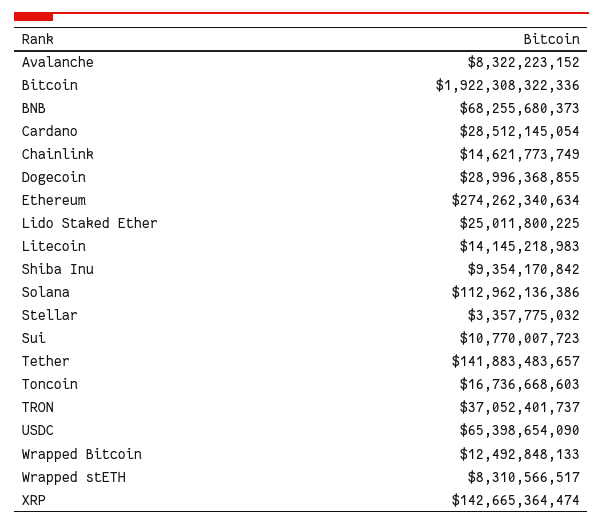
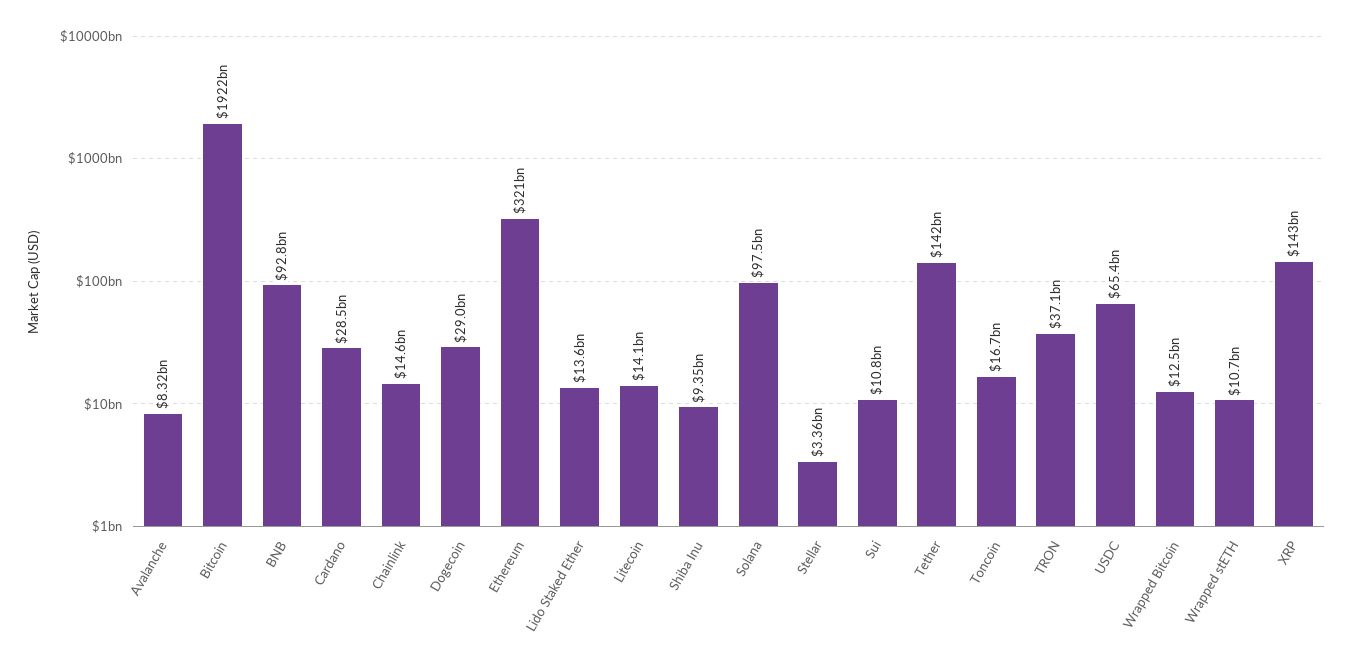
  {
    "Avalanche": 8322223152,
    "Bitcoin": 1922308322336,
-   "BNB": 68255680373,
+   "BNB": 92800000000,
    "Cardano": 28512145054,
    "Chainlink": 14621773749,
    "Dogecoin": 28996368855,
-   "Ethereum": 274262340634,
+   "Ethereum": 321000000000,
-   "Lido Staked Ether": 25011800225,
+   "Lido Staked Ether": 13600000000,
    "Litecoin": 14145218983,
    "Shiba Inu": 9354170842,
-   "Solana": 112962136386,
+   "Solana": 97500000000,
    "Stellar": 3357775032,
    "Sui": 10770007723,
    "Tether": 141883483657,
    "Toncoin": 16736668603,
    "TRON": 37052401737,
    "USDC": 65398654090,
    "Wrapped Bitcoin": 12492848133,
-   "Wrapped stETH": 8310566517,
+   "Wrapped stETH": 10700000000,
    "XRP": 142665364474
  }

